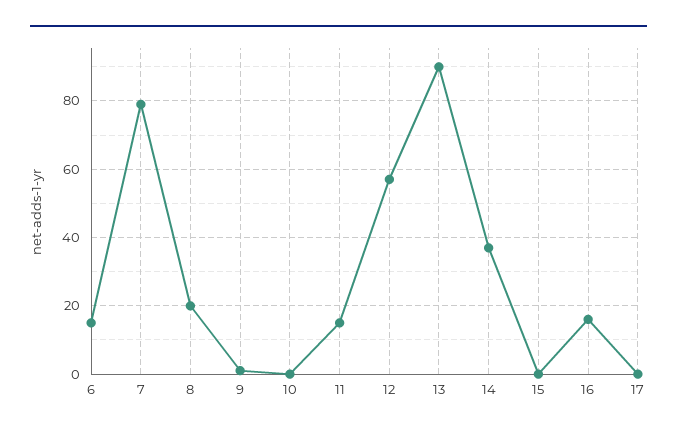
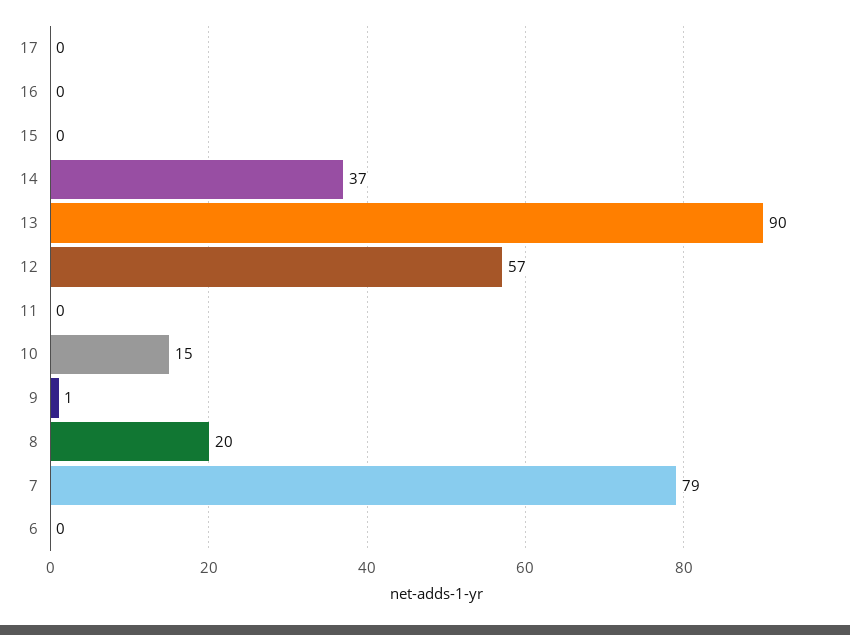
  {
-   "6": 15,
+   "6": 0,
    "7": 79,
    "8": 20,
    "9": 1,
-   "10": 0,
+   "10": 15,
-   "11": 15,
+   "11": 0,
    "12": 57,
    "13": 90,
    "14": 37,
    "15": 0,
-   "16": 15,
+   "16": 0,
    "17": 0
  }

